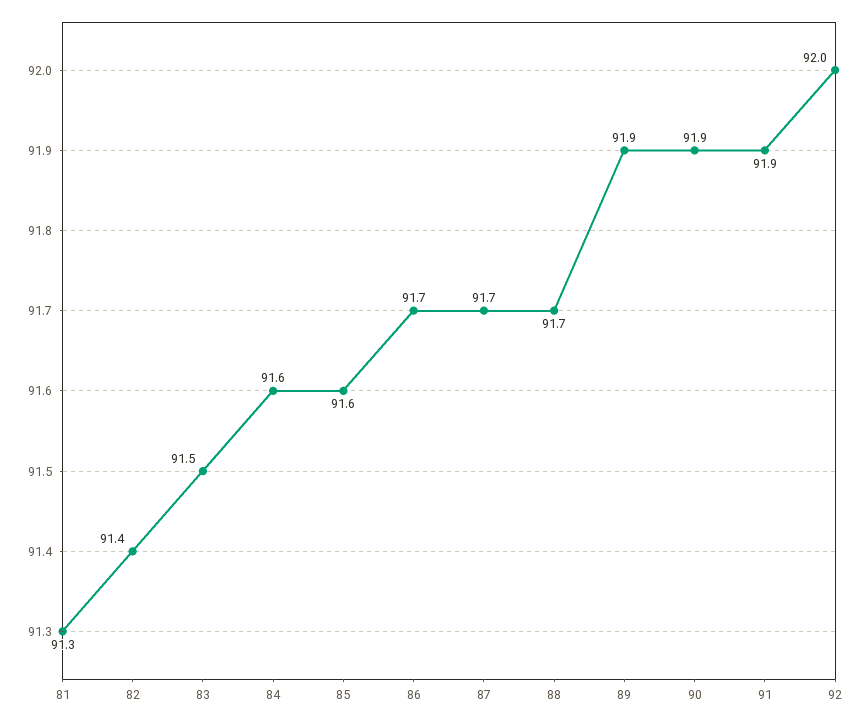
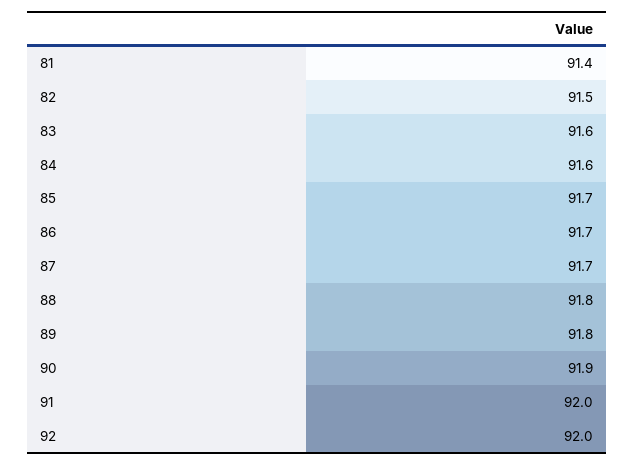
  {
-   "81": 91.3,
+   "81": 91.4,
-   "82": 91.4,
+   "82": 91.5,
-   "83": 91.5,
+   "83": 91.6,
    "84": 91.6,
-   "85": 91.6,
+   "85": 91.7,
    "86": 91.7,
    "87": 91.7,
-   "88": 91.7,
+   "88": 91.8,
-   "89": 91.9,
+   "89": 91.8,
    "90": 91.9,
-   "91": 91.9,
+   "91": 92,
    "92": 92
  }

